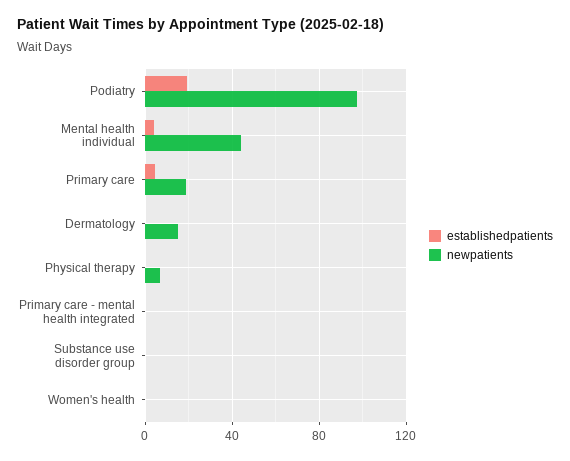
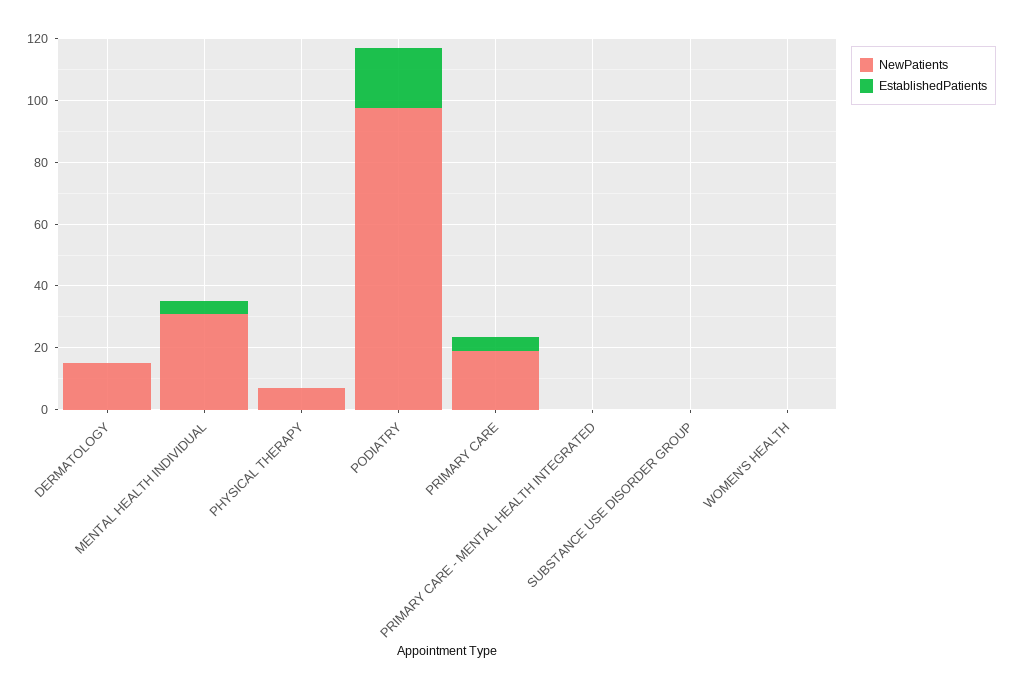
  {
    "establishedpatients": {
      "Podiatry": 20,
      "Mental health individual": 5,
      "Primary care": 5,
      "Dermatology": 0,
      "Physical therapy": 0,
      "Primary care - mental health integrated": 0,
      "Substance use disorder group": 0,
      "Women's health": 0
    },
    "newpatients": {
      "Podiatry": 100,
-     "Mental health individual": 45,
+     "Mental health individual": 30,
      "Primary care": 20,
      "Dermatology": 15,
      "Physical therapy": 5,
      "Primary care - mental health integrated": 0,
      "Substance use disorder group": 0,
      "Women's health": 0
    }
  }

